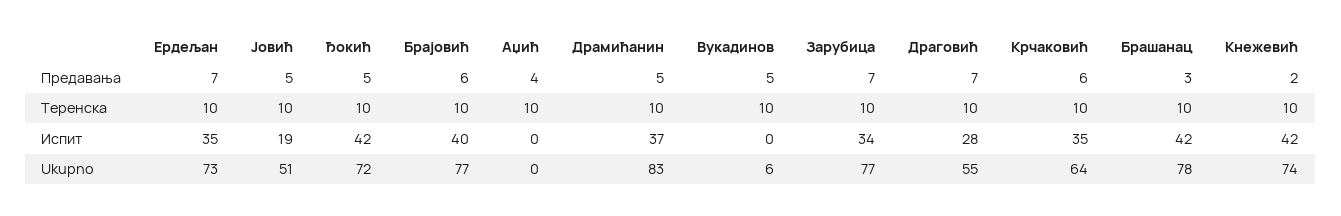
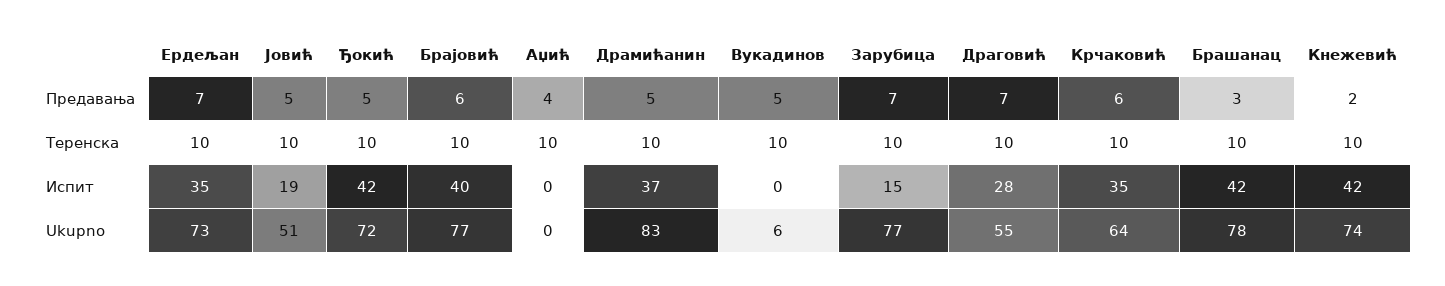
  {
    "Ердељан": {
      "Предавања": 7,
      "Теренска": 10,
      "Испит": 35,
      "Ukupno": 73
    },
    "Јовић": {
      "Предавања": 5,
      "Теренска": 10,
      "Испит": 19,
      "Ukupno": 51
    },
    "Ђокић": {
      "Предавања": 5,
      "Теренска": 10,
      "Испит": 42,
      "Ukupno": 72
    },
    "Брајовић": {
      "Предавања": 6,
      "Теренска": 10,
      "Испит": 40,
      "Ukupno": 77
    },
    "Аџић": {
      "Предавања": 4,
      "Теренска": 10,
      "Испит": 0,
      "Ukupno": 0
    },
    "Драмићанин": {
      "Предавања": 5,
      "Теренска": 10,
      "Испит": 37,
      "Ukupno": 83
    },
    "Вукадинов": {
      "Предавања": 5,
      "Теренска": 10,
      "Испит": 0,
      "Ukupno": 6
    },
    "Зарубица": {
      "Предавања": 7,
      "Теренска": 10,
-     "Испит": 34,
+     "Испит": 15,
      "Ukupno": 77
    },
    "Драговић": {
      "Предавања": 7,
      "Теренска": 10,
      "Испит": 28,
      "Ukupno": 55
    },
    "Крчаковић": {
      "Предавања": 6,
      "Теренска": 10,
      "Испит": 35,
      "Ukupno": 64
    },
    "Брашанац": {
      "Предавања": 3,
      "Теренска": 10,
      "Испит": 42,
      "Ukupno": 78
    },
    "Кнежевић": {
      "Предавања": 2,
      "Теренска": 10,
      "Испит": 42,
      "Ukupno": 74
    }
  }

